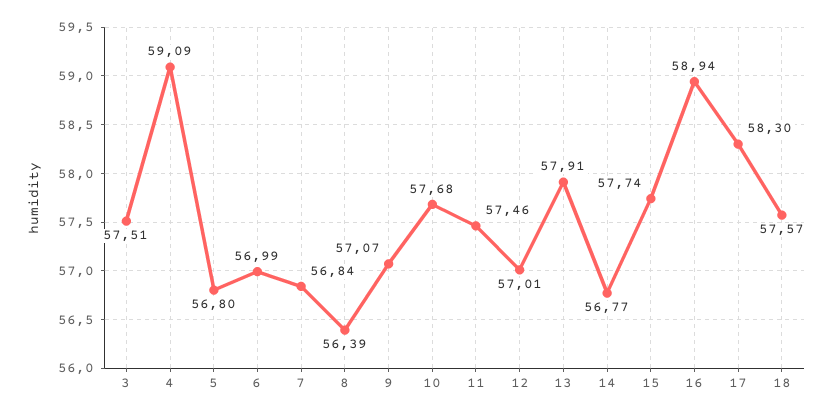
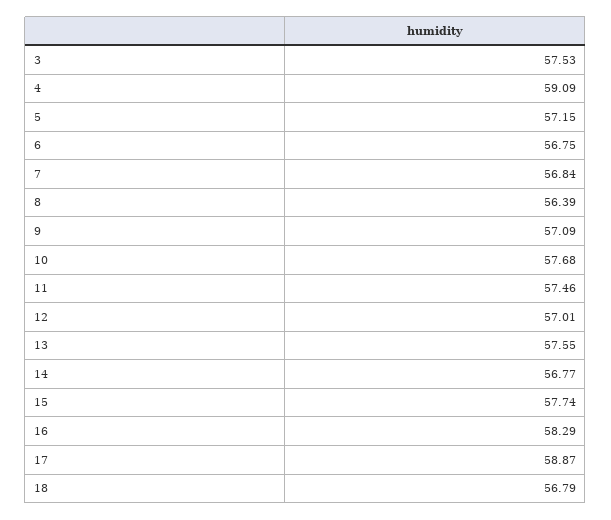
  {
-   "3": 57.51,
+   "3": 57.53,
    "4": 59.09,
-   "5": 56.8,
+   "5": 57.15,
-   "6": 56.99,
+   "6": 56.75,
    "7": 56.84,
    "8": 56.39,
-   "9": 57.07,
+   "9": 57.09,
    "10": 57.68,
    "11": 57.46,
    "12": 57.01,
-   "13": 57.91,
+   "13": 57.55,
    "14": 56.77,
    "15": 57.74,
-   "16": 58.94,
+   "16": 58.29,
-   "17": 58.3,
+   "17": 58.87,
-   "18": 57.57
+   "18": 56.79
  }

